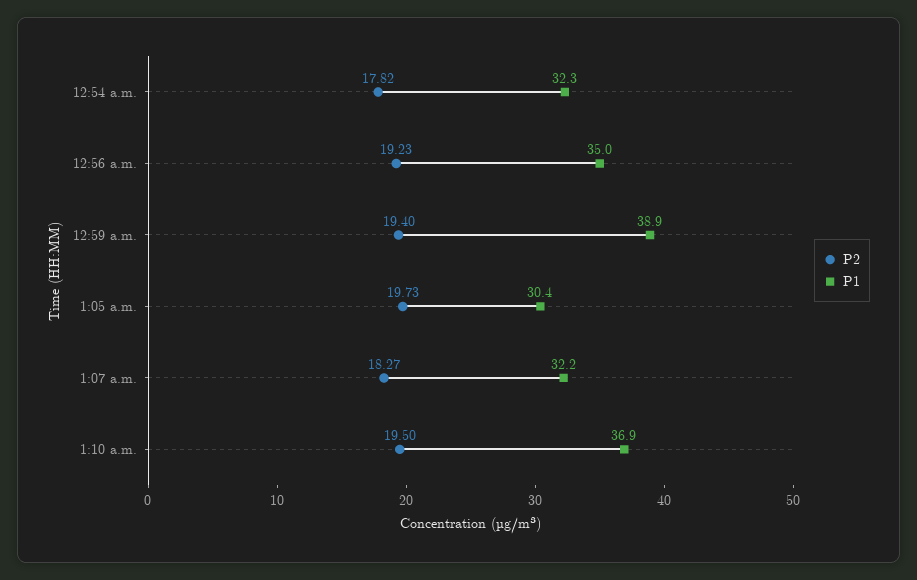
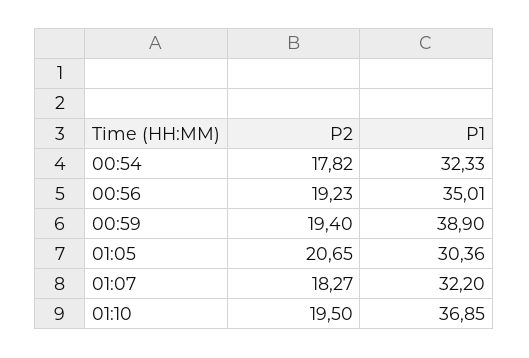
  {
    "P2": {
      "12:54 a.m.": 17.82,
      "12:56 a.m.": 19.23,
      "12:59 a.m.": 19.4,
-     "1:05 a.m.": 19.73,
+     "1:05 a.m.": 20.65,
      "1:07 a.m.": 18.27,
      "1:10 a.m.": 19.5
    },
    "P1": {
      "12:54 a.m.": 32.33,
      "12:56 a.m.": 35.01,
      "12:59 a.m.": 38.9,
      "1:05 a.m.": 30.36,
      "1:07 a.m.": 32.2,
      "1:10 a.m.": 36.85
    }
  }

